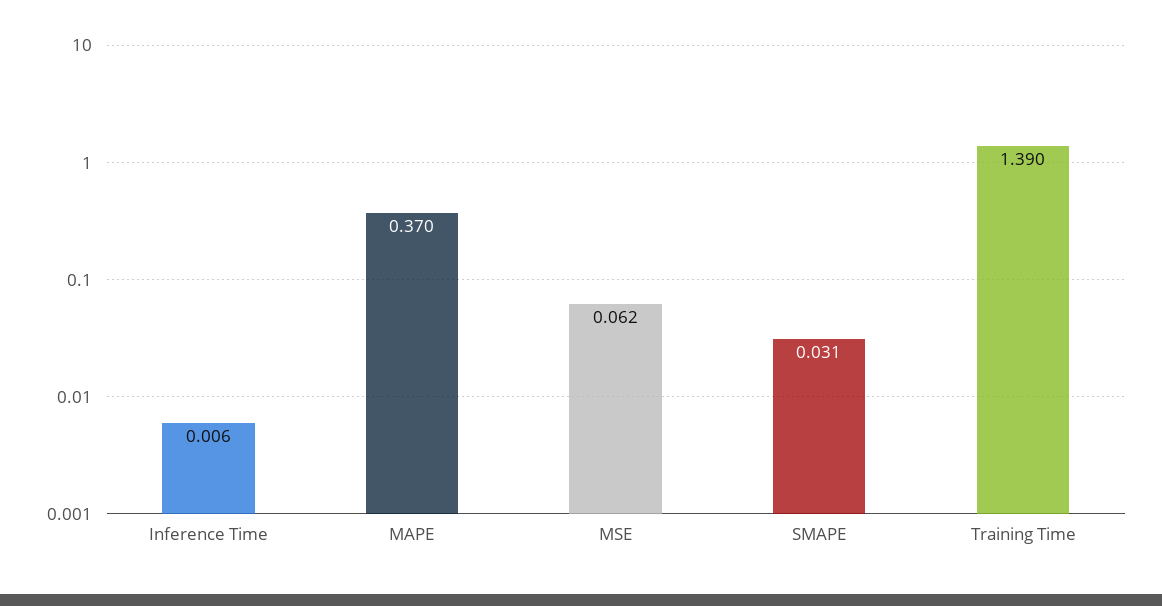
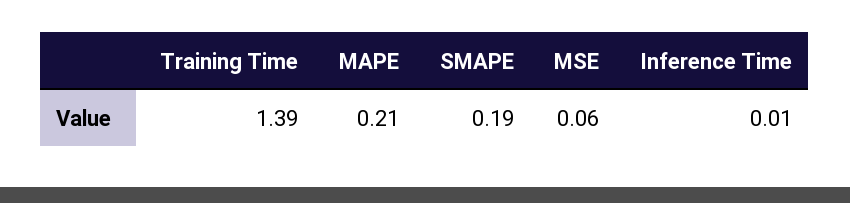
  {
    "Inference Time": 0.006,
-   "MAPE": 0.37,
+   "MAPE": 0.21,
    "MSE": 0.062,
-   "SMAPE": 0.031,
+   "SMAPE": 0.19,
    "Training Time": 1.39
  }

